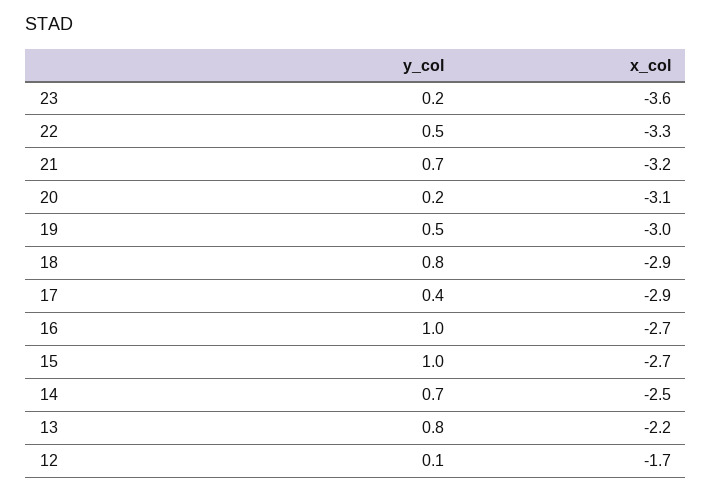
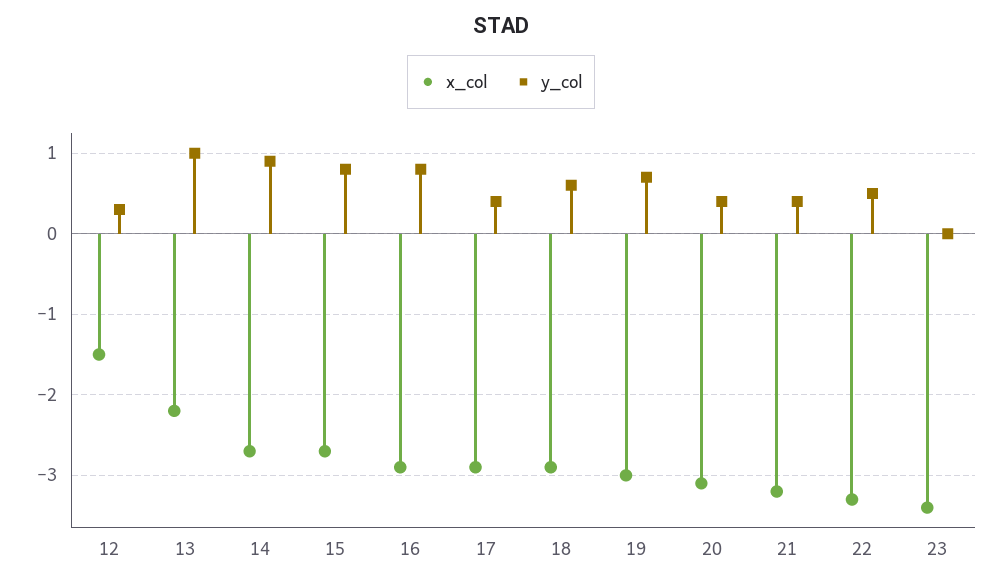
  {
    "y_col": {
-     "23": 0.2,
+     "23": 0,
      "22": 0.5,
-     "21": 0.7,
+     "21": 0.4,
-     "20": 0.2,
+     "20": 0.4,
-     "19": 0.5,
+     "19": 0.7,
-     "18": 0.8,
+     "18": 0.6,
      "17": 0.4,
-     "16": 1,
+     "16": 0.8,
-     "15": 1,
+     "15": 0.8,
-     "14": 0.7,
+     "14": 0.9,
-     "13": 0.8,
+     "13": 1,
-     "12": 0.1
+     "12": 0.3
    },
    "x_col": {
-     "23": -3.6,
+     "23": -3.4,
      "22": -3.3,
      "21": -3.2,
      "20": -3.1,
      "19": -3,
      "18": -2.9,
      "17": -2.9,
-     "16": -2.7,
+     "16": -2.9,
      "15": -2.7,
-     "14": -2.5,
+     "14": -2.7,
      "13": -2.2,
-     "12": -1.7
+     "12": -1.5
    }
  }

